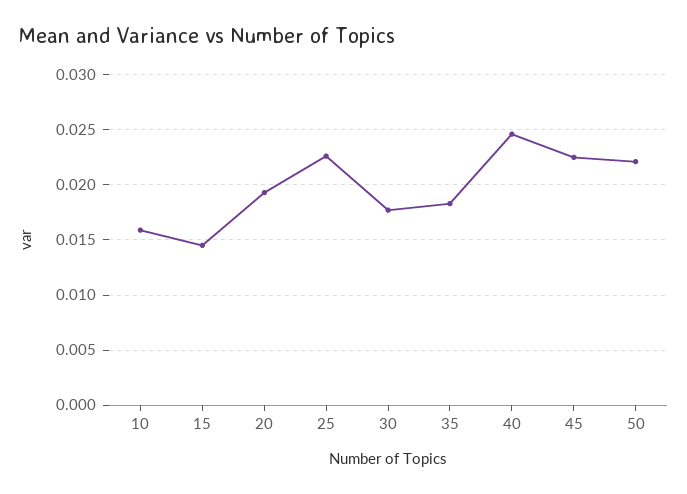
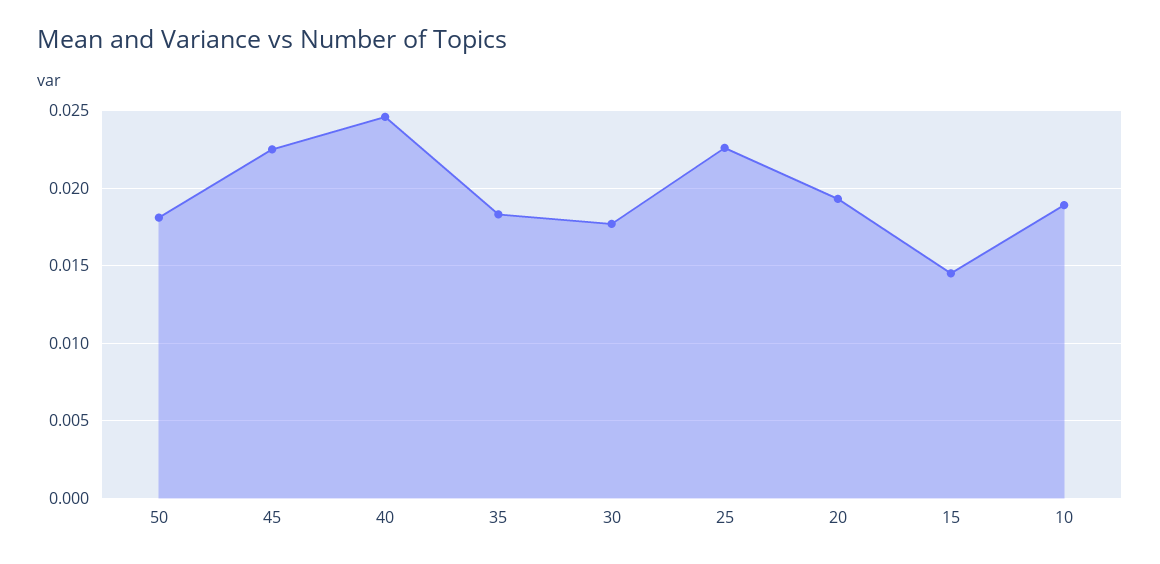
  {
-   "10": 0.016,
+   "10": 0.019,
    "15": 0.0145,
    "20": 0.0195,
    "25": 0.0225,
    "30": 0.0175,
    "35": 0.0185,
    "40": 0.0245,
    "45": 0.0225,
-   "50": 0.022
+   "50": 0.018
  }

